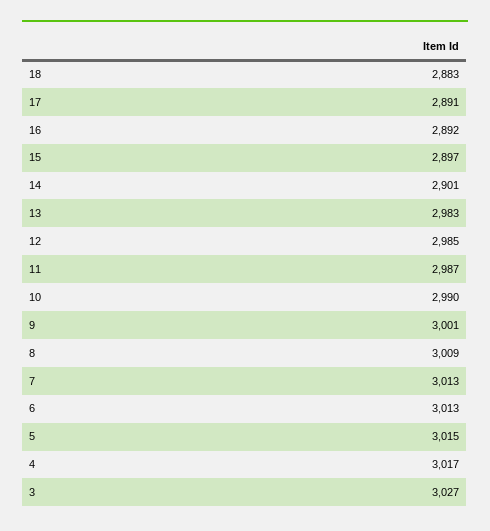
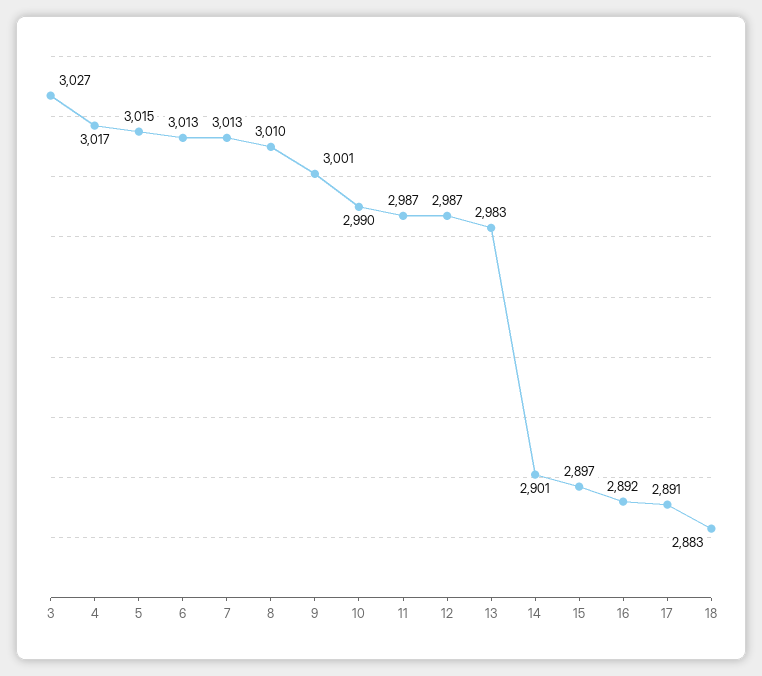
  {
    "18": 2883,
    "17": 2891,
    "16": 2892,
    "15": 2897,
    "14": 2901,
    "13": 2983,
-   "12": 2985,
+   "12": 2987,
    "11": 2987,
    "10": 2990,
    "9": 3001,
-   "8": 3009,
+   "8": 3010,
    "7": 3013,
    "6": 3013,
    "5": 3015,
    "4": 3017,
    "3": 3027
  }

